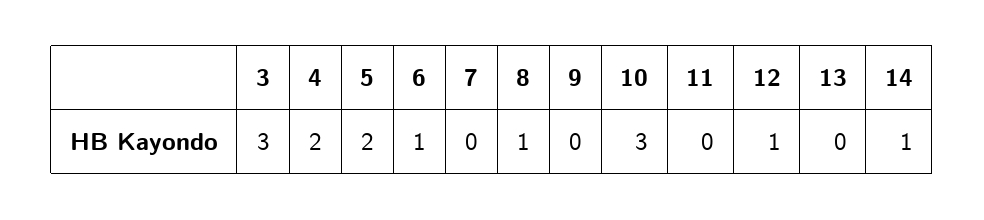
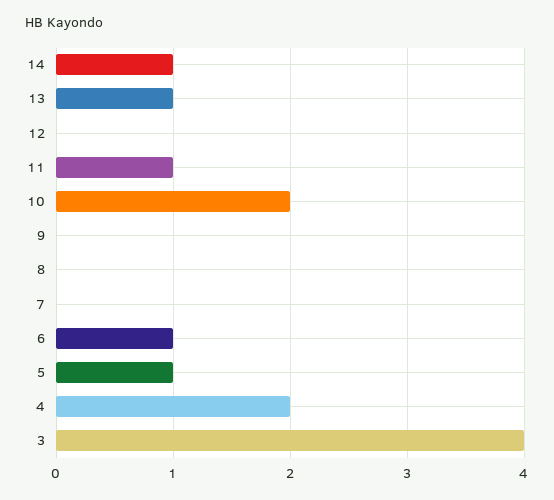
  {
-   "3": 3,
+   "3": 4,
    "4": 2,
-   "5": 2,
+   "5": 1,
    "6": 1,
    "7": 0,
-   "8": 1,
+   "8": 0,
    "9": 0,
-   "10": 3,
+   "10": 2,
-   "11": 0,
+   "11": 1,
-   "12": 1,
+   "12": 0,
-   "13": 0,
+   "13": 1,
    "14": 1
  }

